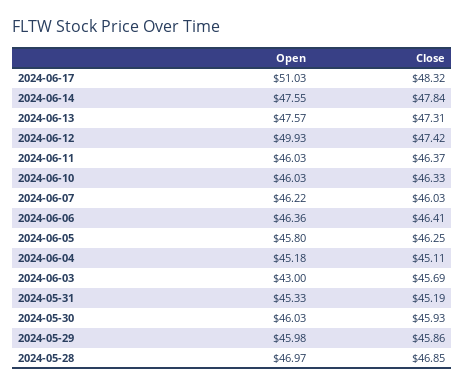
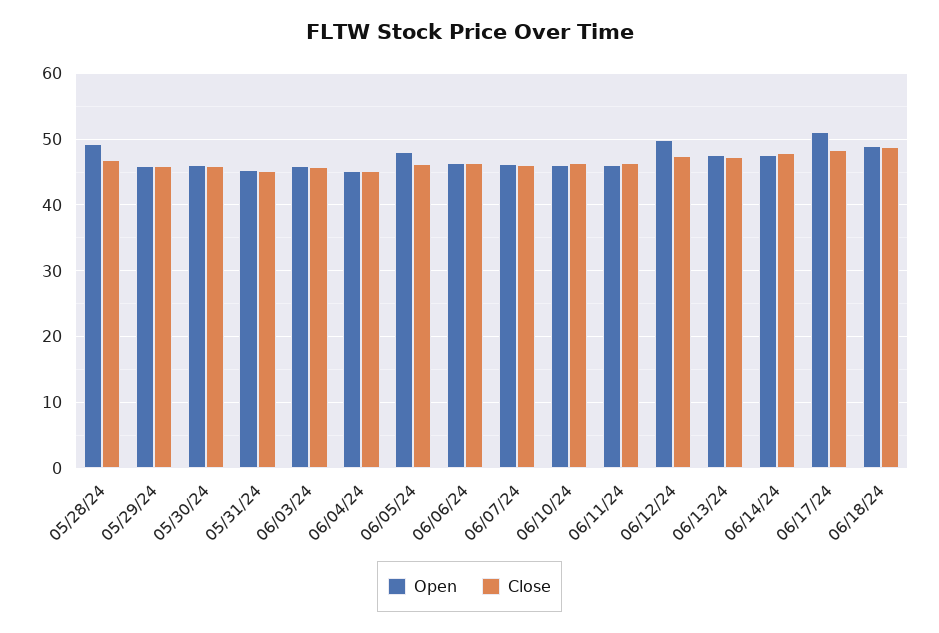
  {
    "Open": {
      "2024-06-17": 51.03,
      "2024-06-14": 47.55,
      "2024-06-13": 47.57,
      "2024-06-12": 49.93,
      "2024-06-11": 46.03,
      "2024-06-10": 46.03,
      "2024-06-07": 46.22,
      "2024-06-06": 46.36,
-     "2024-06-05": 45.8,
+     "2024-06-05": 48,
      "2024-06-04": 45.18,
-     "2024-06-03": 43,
+     "2024-06-03": 46,
      "2024-05-31": 45.33,
      "2024-05-30": 46.03,
      "2024-05-29": 45.98,
-     "2024-05-28": 46.97
+     "2024-05-28": 49,
+     "06/18/24": 49
    },
    "Close": {
      "2024-06-17": 48.32,
      "2024-06-14": 47.84,
      "2024-06-13": 47.31,
      "2024-06-12": 47.42,
      "2024-06-11": 46.37,
      "2024-06-10": 46.33,
      "2024-06-07": 46.03,
      "2024-06-06": 46.41,
      "2024-06-05": 46.25,
      "2024-06-04": 45.11,
      "2024-06-03": 45.69,
      "2024-05-31": 45.19,
      "2024-05-30": 45.93,
      "2024-05-29": 45.86,
-     "2024-05-28": 46.85
+     "2024-05-28": 46.85,
+     "06/18/24": 49
    }
  }

